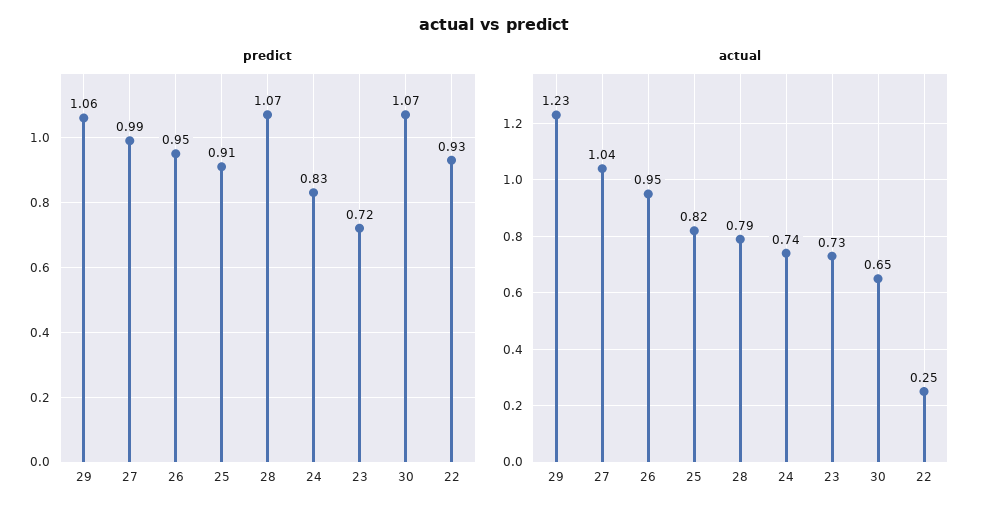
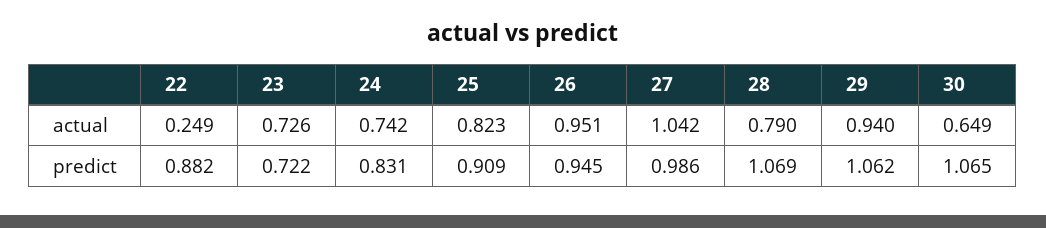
  {
    "predict": {
      "29": 1.062,
      "27": 0.986,
      "26": 0.945,
      "25": 0.909,
      "28": 1.069,
      "24": 0.831,
      "23": 0.722,
      "30": 1.065,
-     "22": 0.93
+     "22": 0.882
    },
    "actual": {
-     "29": 1.23,
+     "29": 0.94,
      "27": 1.042,
      "26": 0.951,
      "25": 0.823,
      "28": 0.79,
      "24": 0.742,
      "23": 0.726,
      "30": 0.649,
      "22": 0.249
    }
  }

